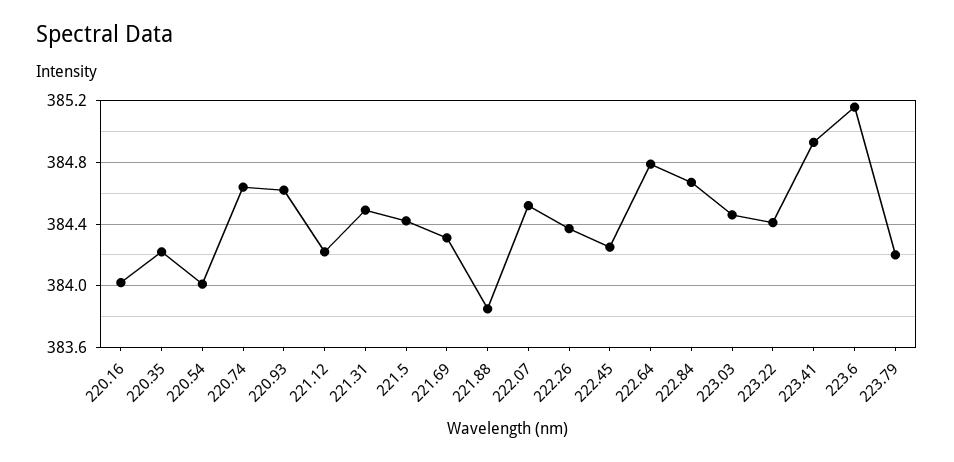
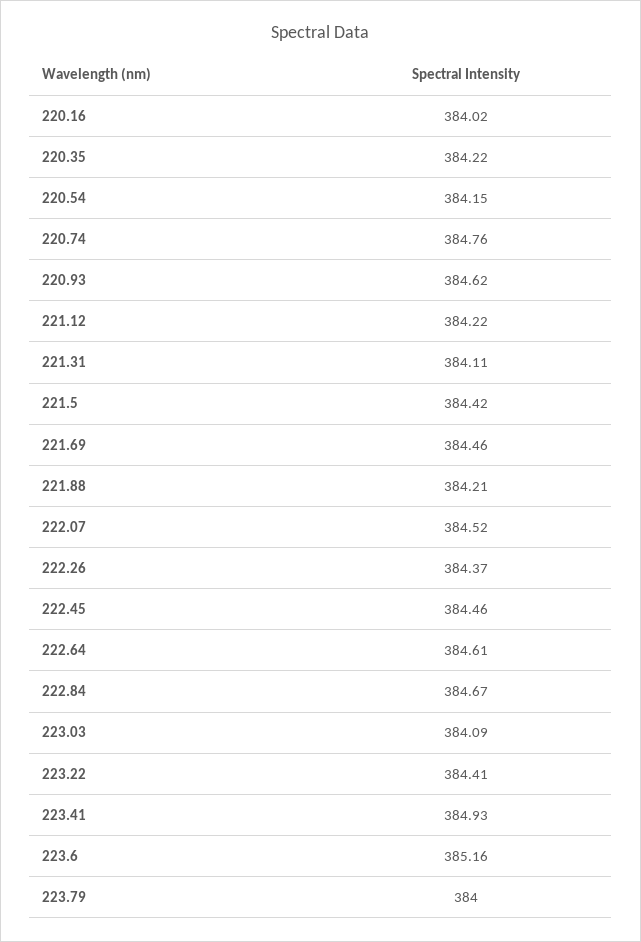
  {
    "220.16": 384.02,
    "220.35": 384.22,
-   "220.54": 384,
+   "220.54": 384.15,
-   "220.74": 384.65,
+   "220.74": 384.76,
    "220.93": 384.62,
    "221.12": 384.22,
-   "221.31": 384.5,
+   "221.31": 384.11,
    "221.5": 384.42,
-   "221.69": 384.3,
+   "221.69": 384.46,
-   "221.88": 383.85,
+   "221.88": 384.21,
    "222.07": 384.52,
    "222.26": 384.37,
-   "222.45": 384.25,
+   "222.45": 384.46,
-   "222.64": 384.8,
+   "222.64": 384.61,
    "222.84": 384.67,
-   "223.03": 384.45,
+   "223.03": 384.09,
    "223.22": 384.41,
    "223.41": 384.93,
    "223.6": 385.16,
-   "223.79": 384.2
+   "223.79": 384
  }

